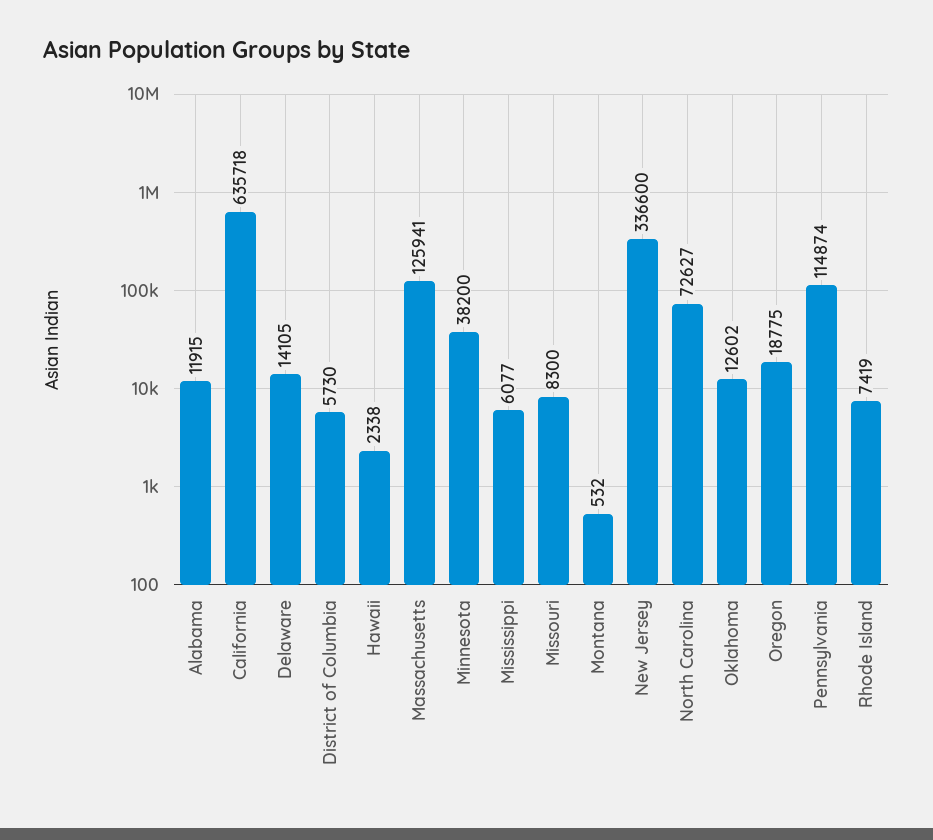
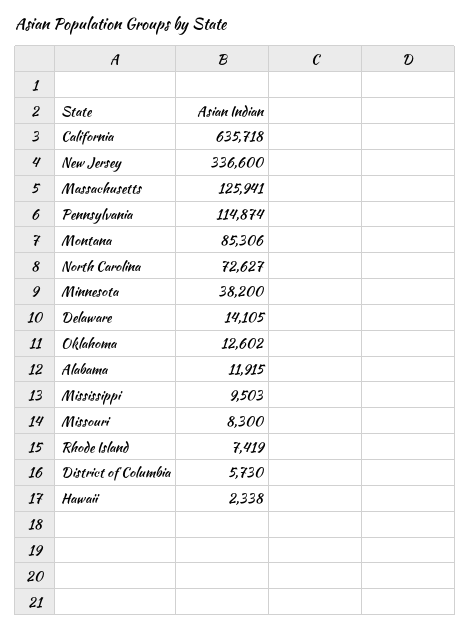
  {
    "Alabama": 11915,
    "California": 635718,
    "Delaware": 14105,
    "District of Columbia": 5730,
    "Hawaii": 2338,
    "Massachusetts": 125941,
    "Minnesota": 38200,
-   "Mississippi": 6077,
+   "Mississippi": 9503,
    "Missouri": 8300,
-   "Montana": 532,
+   "Montana": 85306,
    "New Jersey": 336600,
    "North Carolina": 72627,
    "Oklahoma": 12602,
-   "Oregon": 18775,
    "Pennsylvania": 114874,
    "Rhode Island": 7419
  }

